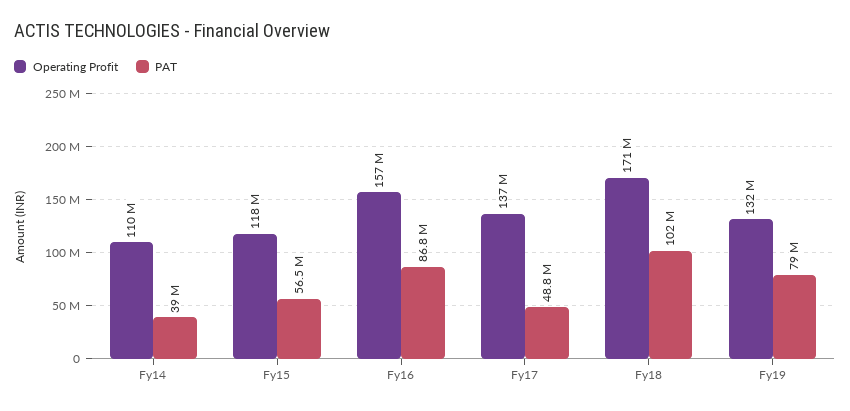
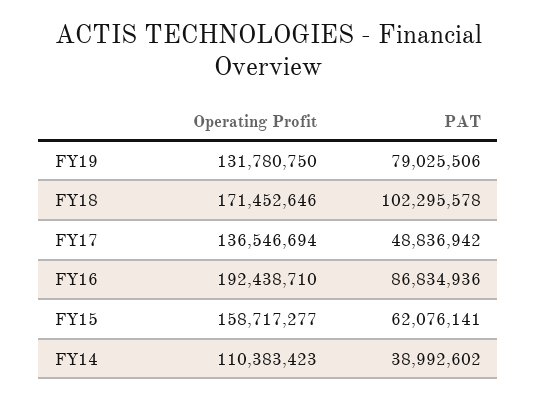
  {
    "Operating Profit": {
      "Fy14": 110383423,
-     "Fy15": 118000000,
+     "Fy15": 158717277,
-     "Fy16": 157000000,
+     "Fy16": 192438710,
      "Fy17": 136546694,
      "Fy18": 171452646,
      "Fy19": 131780750
    },
    "PAT": {
      "Fy14": 38992602,
-     "Fy15": 56500000,
+     "Fy15": 62076141,
      "Fy16": 86834936,
      "Fy17": 48836942,
      "Fy18": 102295578,
      "Fy19": 79025506
    }
  }

